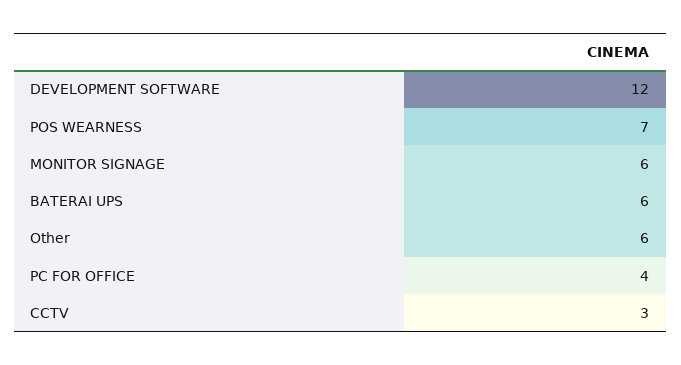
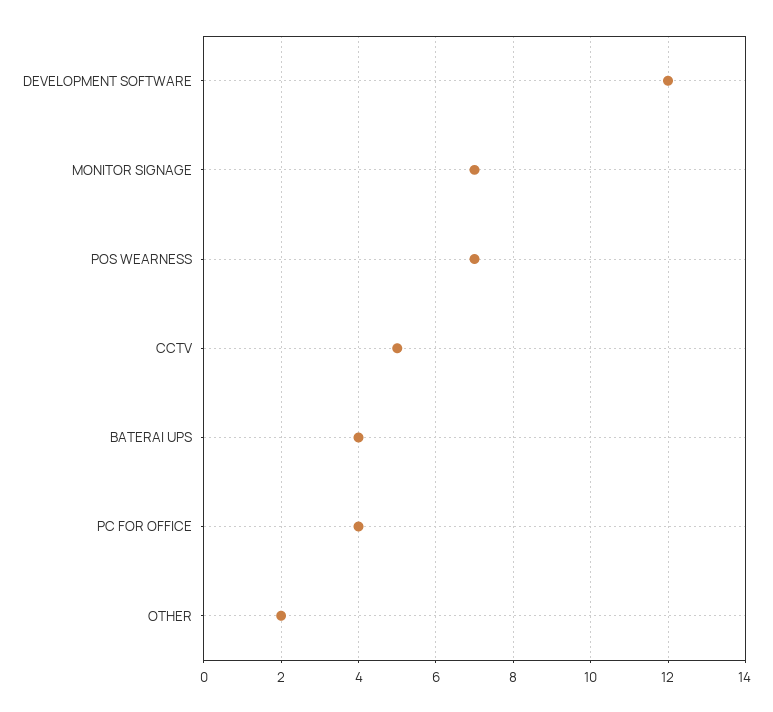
  {
    "DEVELOPMENT SOFTWARE": 12,
    "POS WEARNESS": 7,
-   "MONITOR SIGNAGE": 6,
+   "MONITOR SIGNAGE": 7,
-   "BATERAI UPS": 6,
+   "BATERAI UPS": 4,
-   "Other": 6,
+   "Other": 2,
    "PC FOR OFFICE": 4,
-   "CCTV": 3
+   "CCTV": 5
  }

